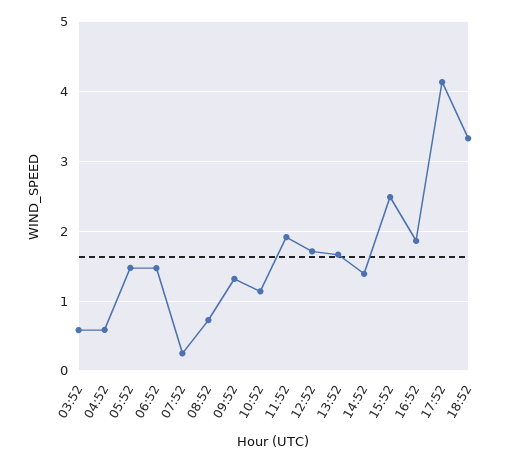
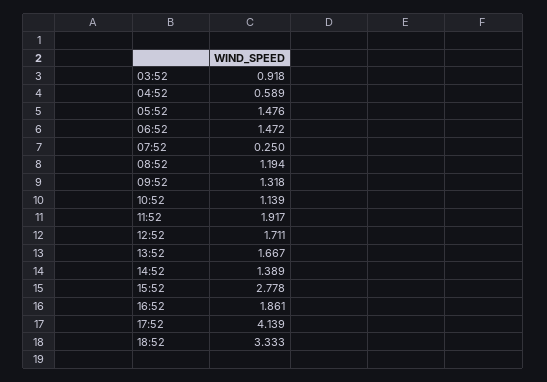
  {
-   "03:52": 0.6,
+   "03:52": 0.918,
    "04:52": 0.589,
    "05:52": 1.476,
    "06:52": 1.472,
    "07:52": 0.25,
-   "08:52": 0.7,
+   "08:52": 1.194,
    "09:52": 1.318,
    "10:52": 1.139,
    "11:52": 1.917,
    "12:52": 1.711,
    "13:52": 1.667,
    "14:52": 1.389,
-   "15:52": 2.5,
+   "15:52": 2.778,
    "16:52": 1.861,
    "17:52": 4.139,
    "18:52": 3.333
  }

